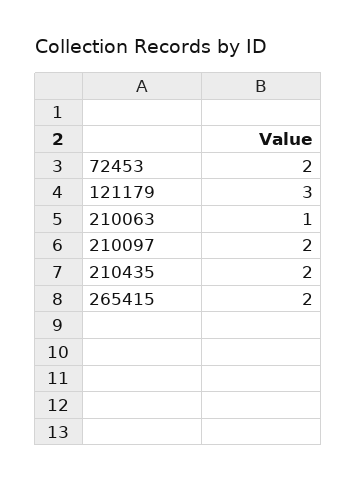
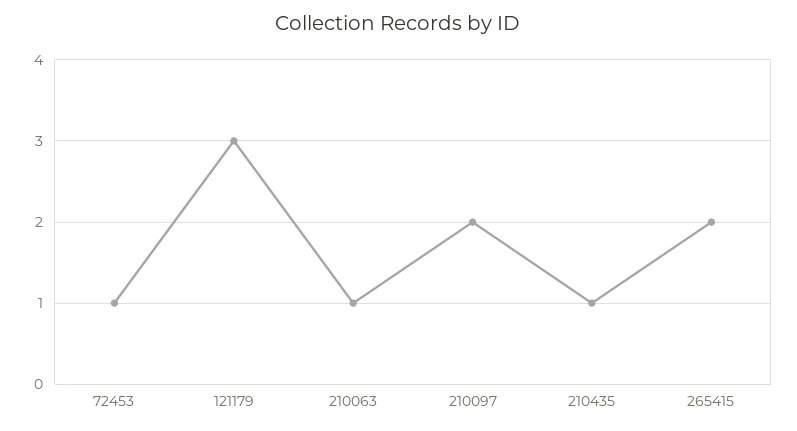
  {
-   "72453": 2,
+   "72453": 1,
    "121179": 3,
    "210063": 1,
    "210097": 2,
-   "210435": 2,
+   "210435": 1,
    "265415": 2
  }

